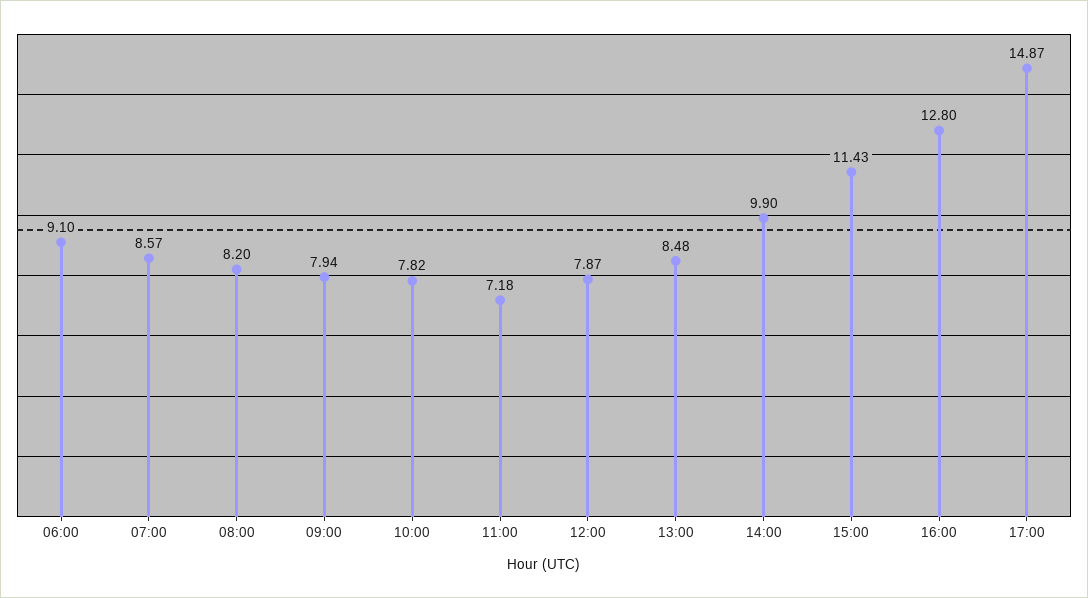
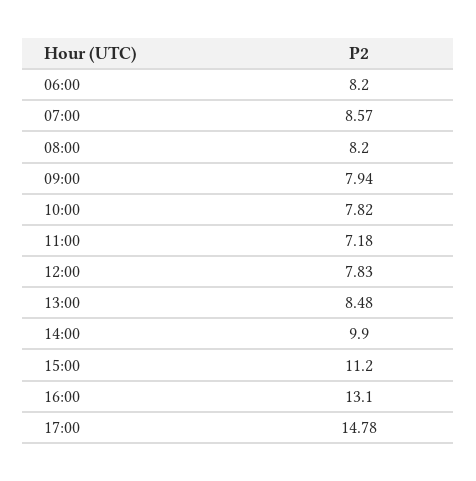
  {
-   "06:00": 9.1,
+   "06:00": 8.2,
    "07:00": 8.57,
    "08:00": 8.2,
    "09:00": 7.94,
    "10:00": 7.82,
    "11:00": 7.18,
-   "12:00": 7.87,
+   "12:00": 7.83,
    "13:00": 8.48,
    "14:00": 9.9,
-   "15:00": 11.43,
+   "15:00": 11.2,
-   "16:00": 12.8,
+   "16:00": 13.1,
-   "17:00": 14.87
+   "17:00": 14.78
  }

